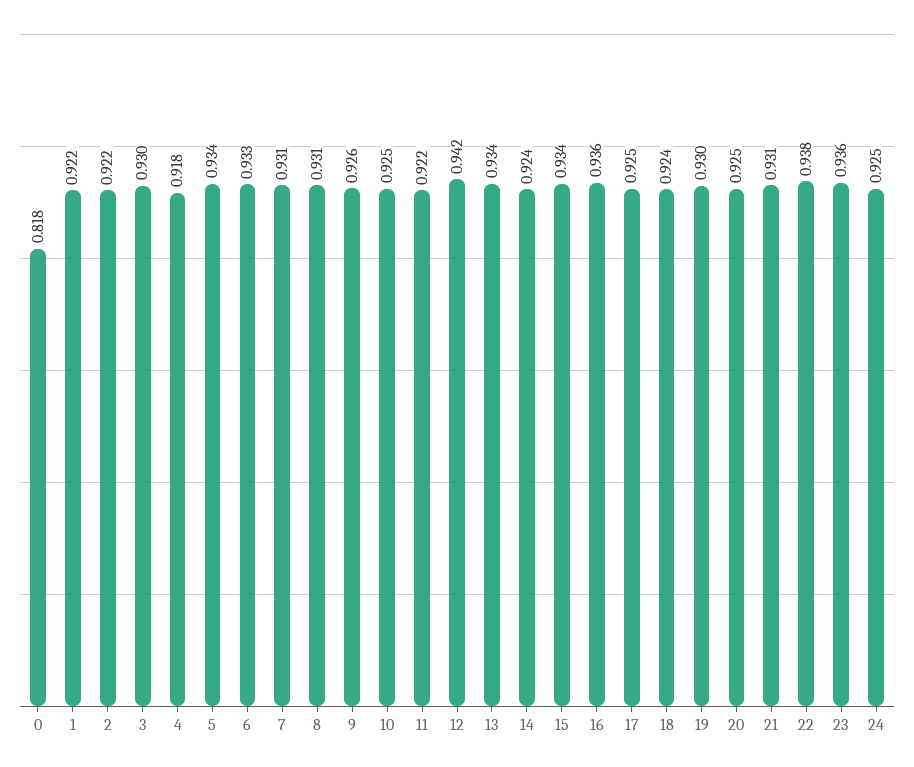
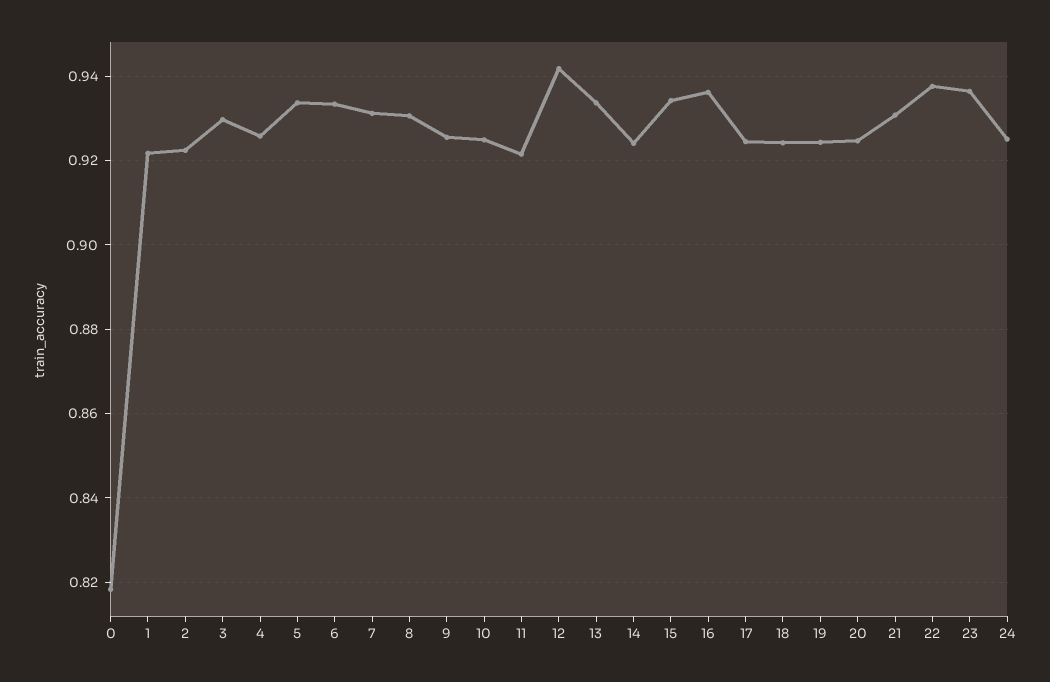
  {
    "0": 0.818,
    "1": 0.922,
    "2": 0.922,
    "3": 0.93,
-   "4": 0.918,
+   "4": 0.926,
    "5": 0.934,
    "6": 0.933,
    "7": 0.931,
    "8": 0.931,
    "9": 0.926,
    "10": 0.925,
    "11": 0.922,
    "12": 0.942,
    "13": 0.934,
    "14": 0.924,
    "15": 0.934,
    "16": 0.936,
    "17": 0.925,
    "18": 0.924,
-   "19": 0.93,
+   "19": 0.924,
    "20": 0.925,
    "21": 0.931,
    "22": 0.938,
    "23": 0.936,
    "24": 0.925
  }

